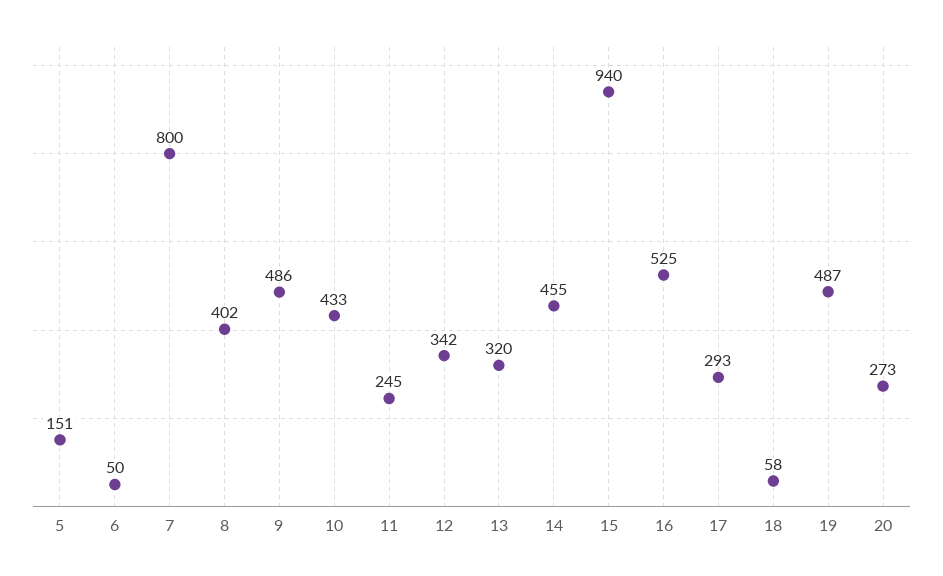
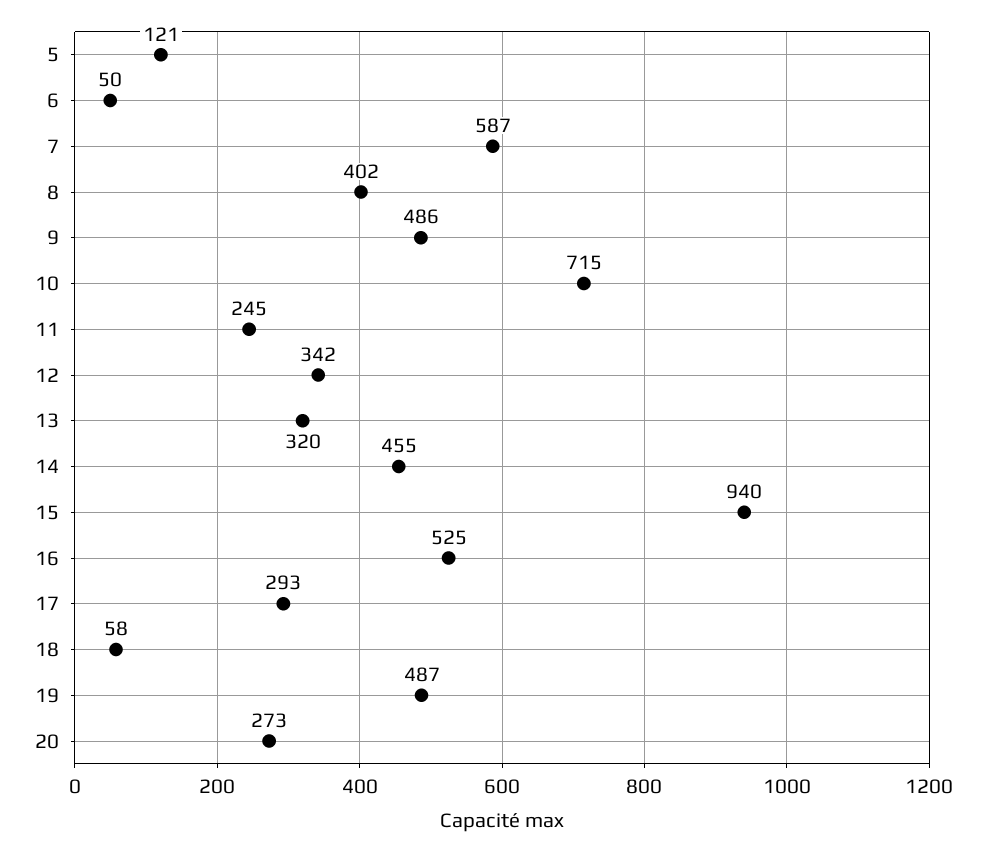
  {
-   "5": 151,
+   "5": 121,
    "6": 50,
-   "7": 800,
+   "7": 587,
    "8": 402,
    "9": 486,
-   "10": 433,
+   "10": 715,
    "11": 245,
    "12": 342,
    "13": 320,
    "14": 455,
    "15": 940,
    "16": 525,
    "17": 293,
    "18": 58,
    "19": 487,
    "20": 273
  }

